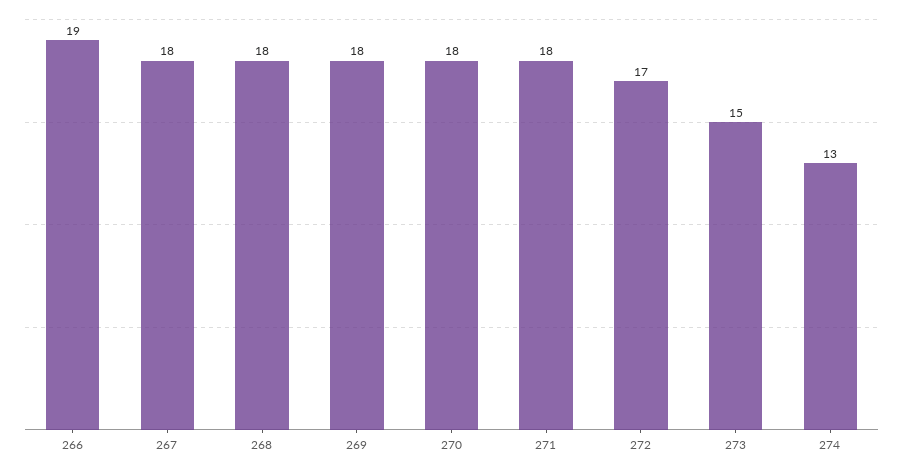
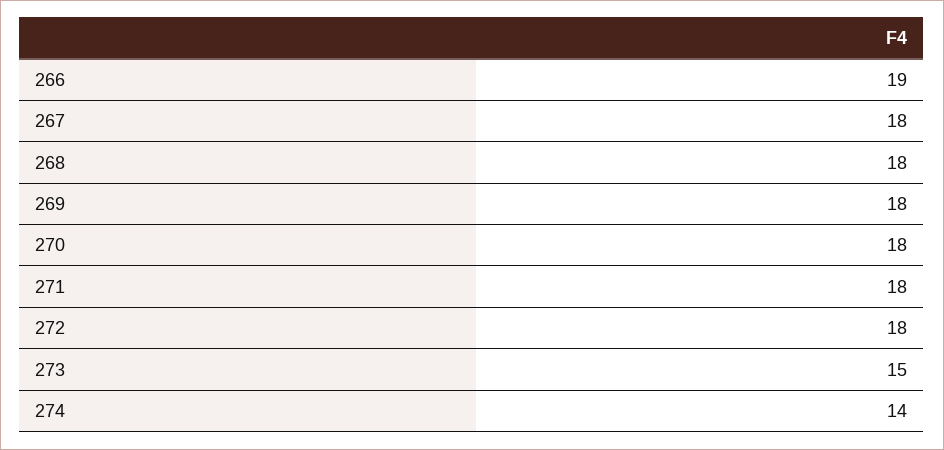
  {
    "266": 19,
    "267": 18,
    "268": 18,
    "269": 18,
    "270": 18,
    "271": 18,
-   "272": 17,
+   "272": 18,
    "273": 15,
-   "274": 13
+   "274": 14
  }

